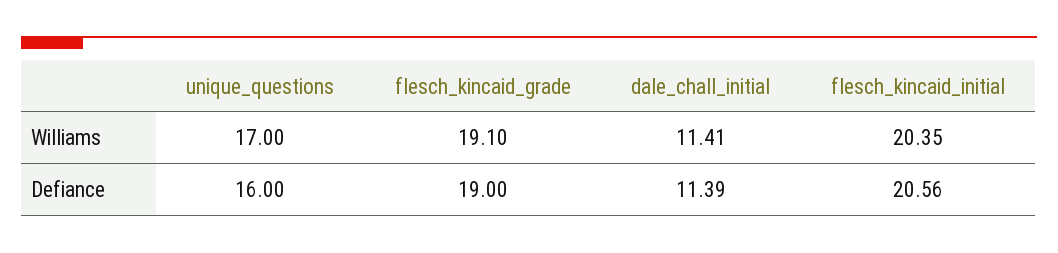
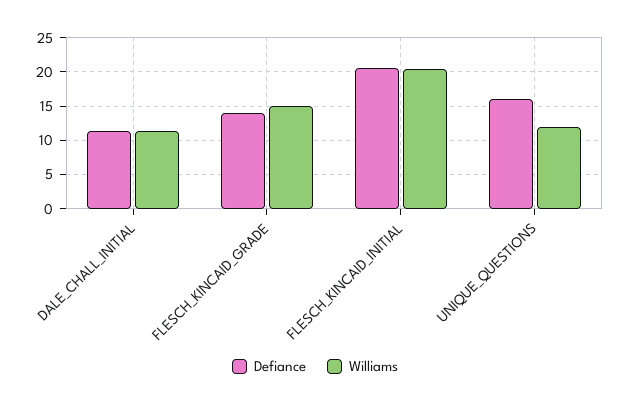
  {
    "Williams": {
-     "unique_questions": 17,
+     "unique_questions": 12,
-     "flesch_kincaid_grade": 19.1,
+     "flesch_kincaid_grade": 15,
      "dale_chall_initial": 11.41,
      "flesch_kincaid_initial": 20.35
    },
    "Defiance": {
      "unique_questions": 16,
-     "flesch_kincaid_grade": 19,
+     "flesch_kincaid_grade": 14,
      "dale_chall_initial": 11.39,
      "flesch_kincaid_initial": 20.56
    }
  }

